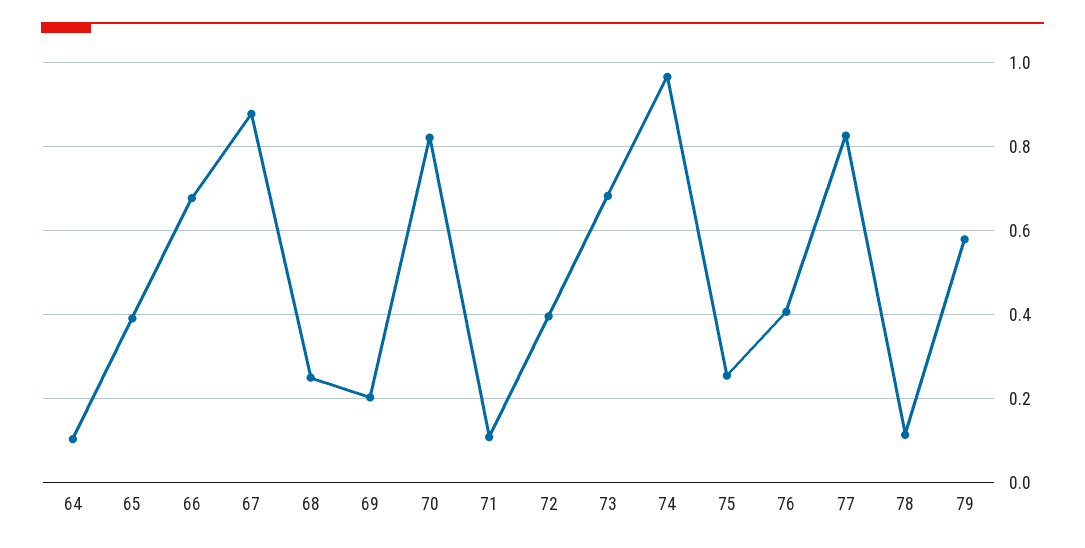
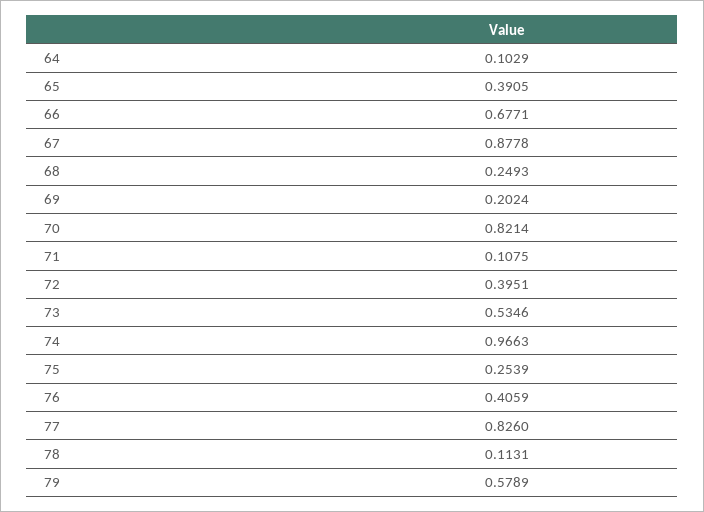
  {
    "64": 0.1029,
    "65": 0.3905,
    "66": 0.6771,
    "67": 0.8778,
    "68": 0.2493,
    "69": 0.2024,
    "70": 0.8214,
    "71": 0.1075,
    "72": 0.3951,
-   "73": 0.68,
+   "73": 0.5346,
    "74": 0.9663,
    "75": 0.2539,
    "76": 0.4059,
    "77": 0.826,
    "78": 0.1131,
    "79": 0.5789
  }

